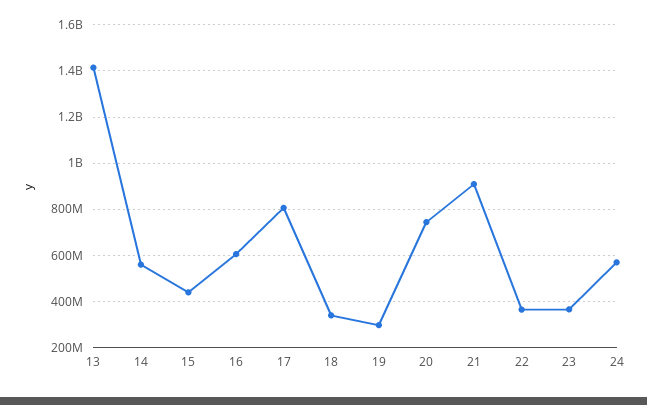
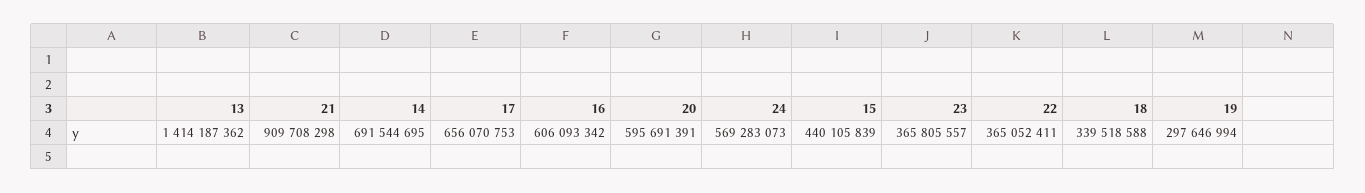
  {
    "13": 1414187362,
-   "14": 550000000,
+   "14": 691544695,
    "15": 440105839,
    "16": 606093342,
-   "17": 800000000,
+   "17": 656070753,
    "18": 339518588,
    "19": 297646994,
-   "20": 750000000,
+   "20": 595691391,
    "21": 909708298,
    "22": 365052411,
    "23": 365805557,
    "24": 569283073
  }

